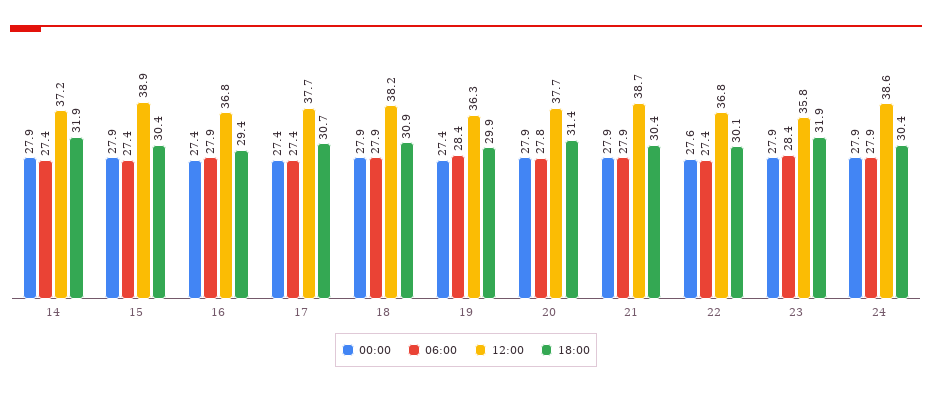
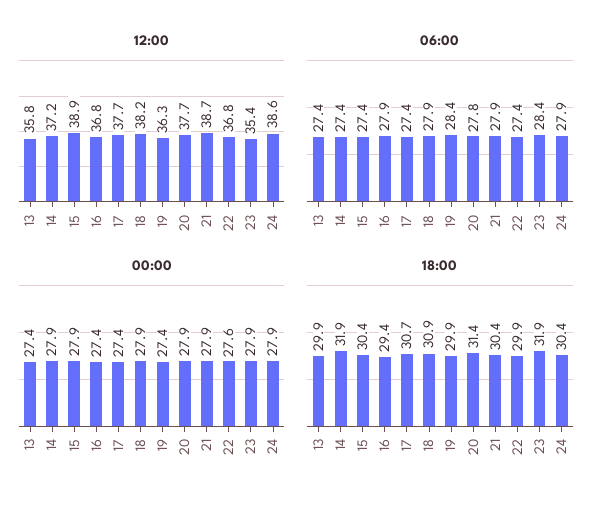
  {
    "00:00": {
      "14": 27.9,
      "15": 27.9,
      "16": 27.4,
      "17": 27.4,
      "18": 27.9,
      "19": 27.4,
      "20": 27.9,
      "21": 27.9,
      "22": 27.6,
      "23": 27.9,
-     "24": 27.9
+     "24": 27.9,
+     "13": 27.4
    },
    "06:00": {
      "14": 27.4,
      "15": 27.4,
      "16": 27.9,
      "17": 27.4,
      "18": 27.9,
      "19": 28.4,
      "20": 27.8,
      "21": 27.9,
      "22": 27.4,
      "23": 28.4,
-     "24": 27.9
+     "24": 27.9,
+     "13": 27.4
    },
    "12:00": {
      "14": 37.2,
      "15": 38.9,
      "16": 36.8,
      "17": 37.7,
      "18": 38.2,
      "19": 36.3,
      "20": 37.7,
      "21": 38.7,
      "22": 36.8,
-     "23": 35.8,
+     "23": 35.4,
-     "24": 38.6
+     "24": 38.6,
+     "13": 35.8
    },
    "18:00": {
      "14": 31.9,
      "15": 30.4,
      "16": 29.4,
      "17": 30.7,
      "18": 30.9,
      "19": 29.9,
      "20": 31.4,
      "21": 30.4,
-     "22": 30.1,
+     "22": 29.9,
      "23": 31.9,
-     "24": 30.4
+     "24": 30.4,
+     "13": 29.9
    }
  }

